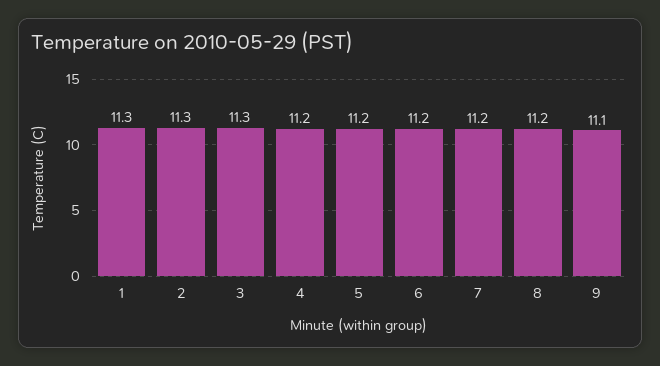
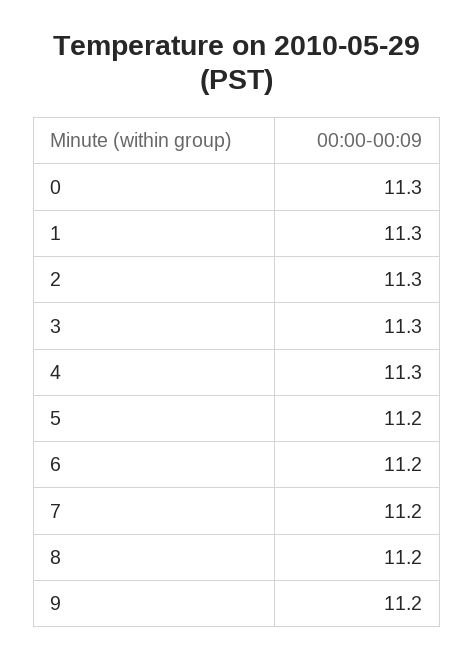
  {
    "1": 11.3,
    "2": 11.3,
    "3": 11.3,
-   "4": 11.2,
+   "4": 11.3,
    "5": 11.2,
    "6": 11.2,
    "7": 11.2,
    "8": 11.2,
-   "9": 11.1
+   "9": 11.2,
+   "0": 11.3
  }

